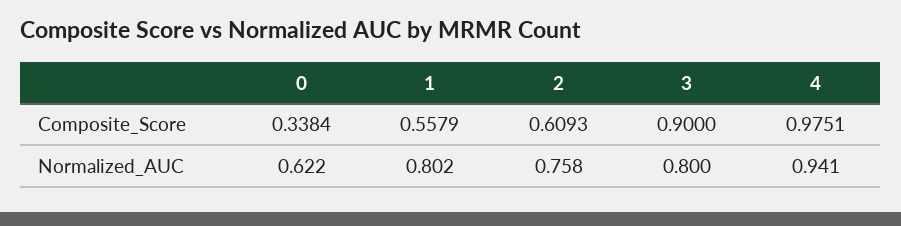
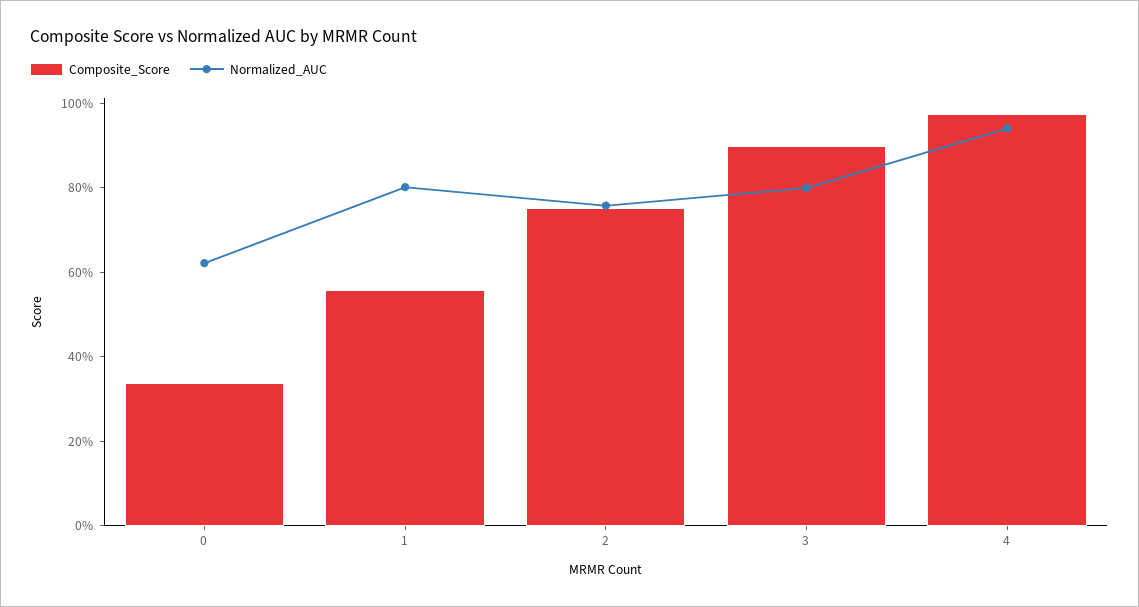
  {
    "Composite_Score": {
      "0": 0.3384,
      "1": 0.5579,
-     "2": 0.6093,
+     "2": 0.75,
      "3": 0.9,
      "4": 0.9751
    },
    "Normalized_AUC": {
      "0": 0.622,
      "1": 0.802,
      "2": 0.758,
      "3": 0.8,
      "4": 0.941
    }
  }

